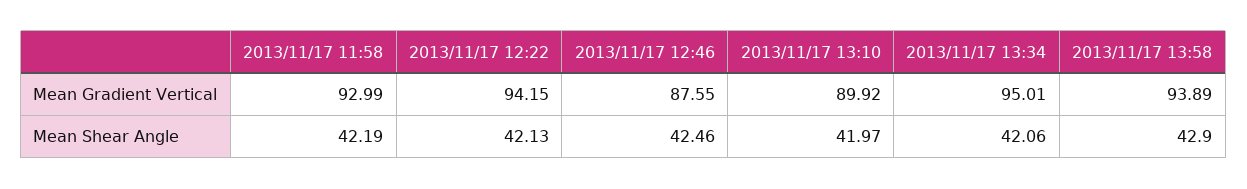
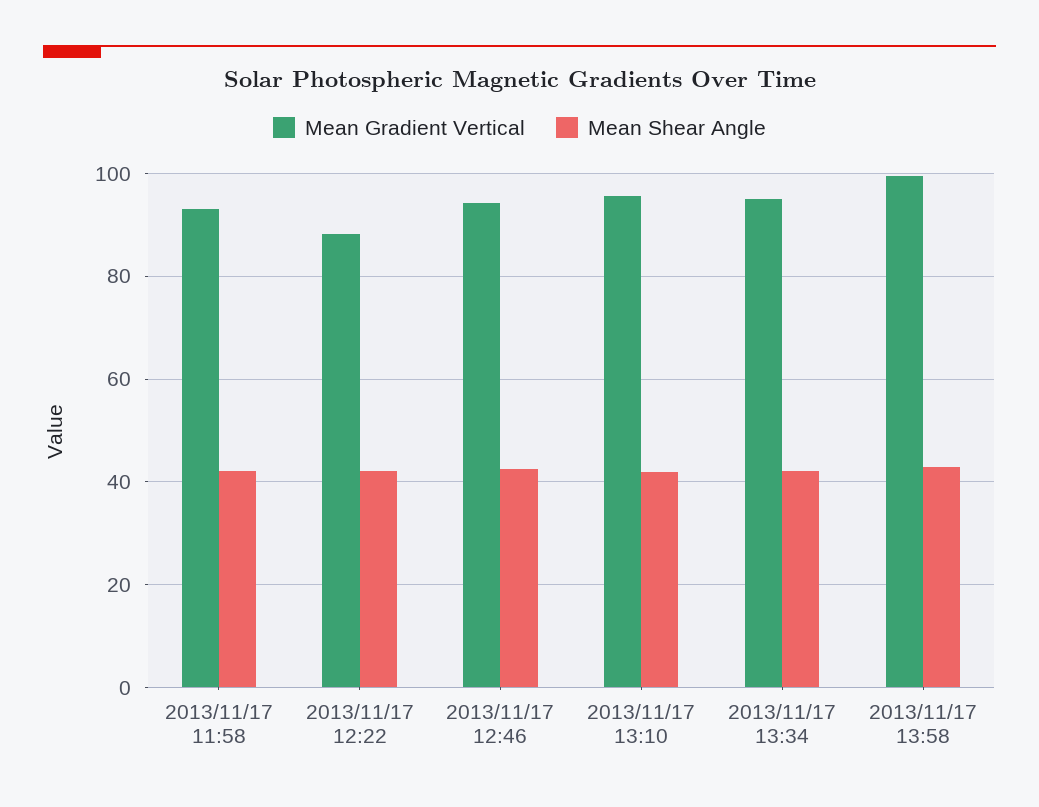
  {
    "Mean Gradient Vertical": {
      "2013/11/17 11:58": 92.99,
-     "2013/11/17 12:22": 94.15,
+     "2013/11/17 12:22": 88,
-     "2013/11/17 12:46": 87.55,
+     "2013/11/17 12:46": 94,
-     "2013/11/17 13:10": 89.92,
+     "2013/11/17 13:10": 96,
      "2013/11/17 13:34": 95.01,
-     "2013/11/17 13:58": 93.89
+     "2013/11/17 13:58": 100
    },
    "Mean Shear Angle": {
      "2013/11/17 11:58": 42.19,
      "2013/11/17 12:22": 42.13,
      "2013/11/17 12:46": 42.46,
      "2013/11/17 13:10": 41.97,
      "2013/11/17 13:34": 42.06,
      "2013/11/17 13:58": 42.9
    }
  }

